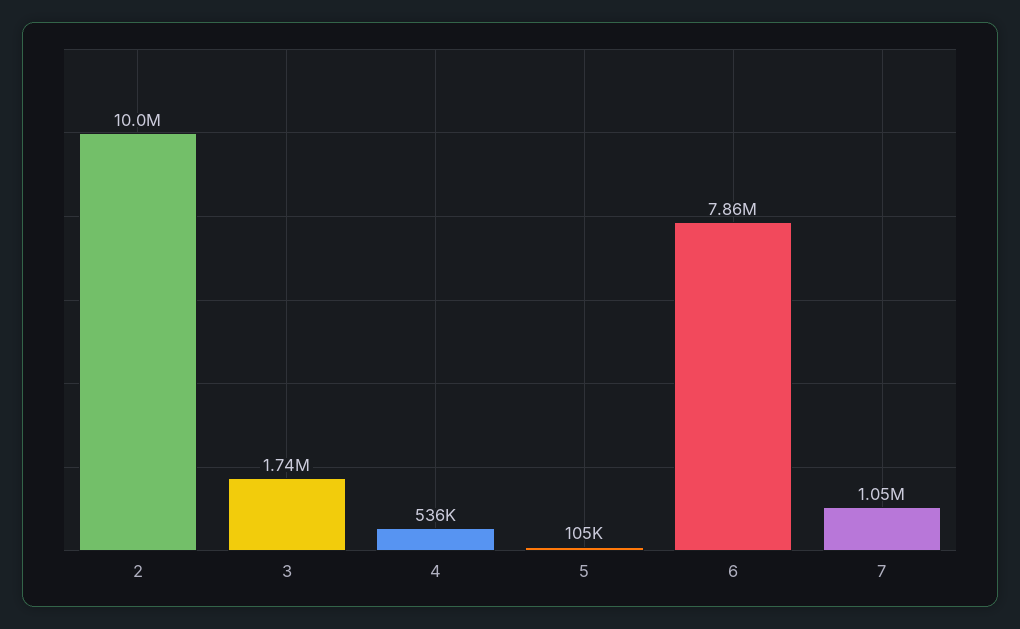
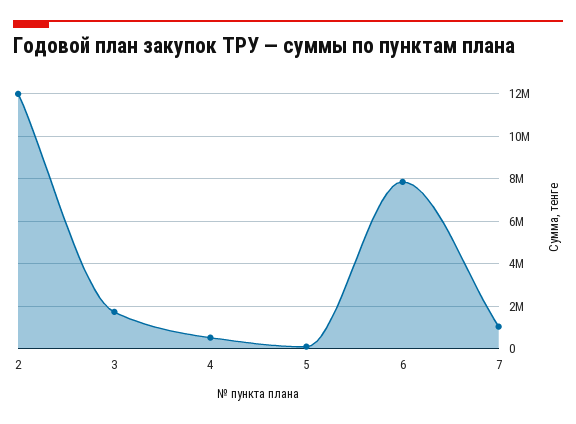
  {
-   "2": 10000000,
+   "2": 12000000,
    "3": 1740000,
    "4": 536000,
    "5": 105000,
    "6": 7860000,
    "7": 1050000
  }

